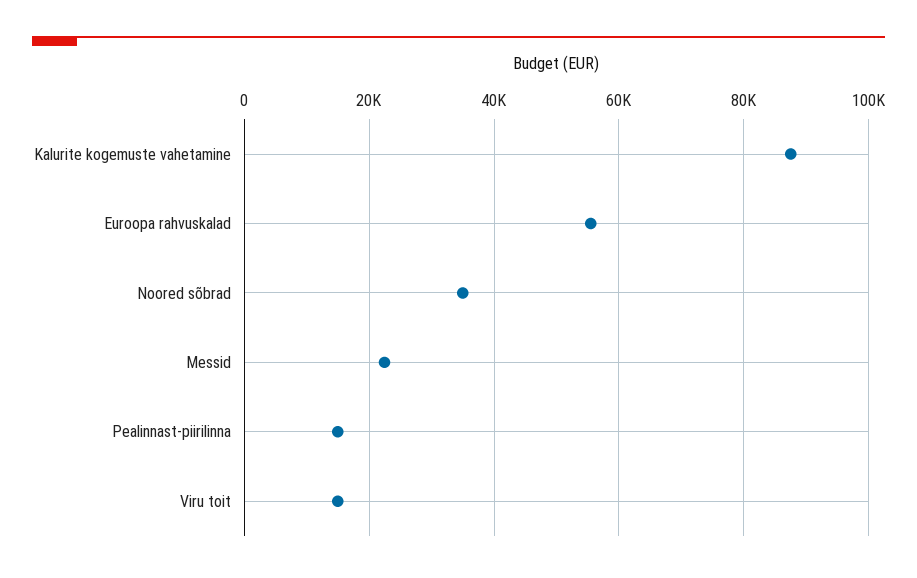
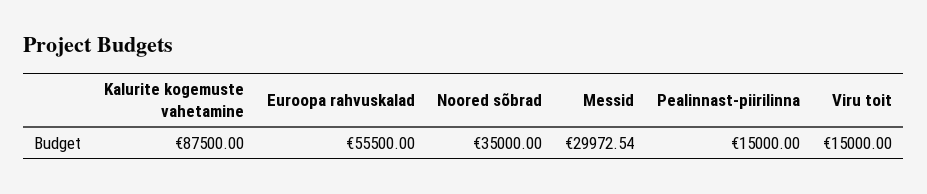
  {
    "Kalurite kogemuste vahetamine": 87500,
    "Euroopa rahvuskalad": 55500,
    "Noored sõbrad": 35000,
-   "Messid": 22000,
+   "Messid": 29972.54,
    "Pealinnast-piirilinna": 15000,
    "Viru toit": 15000
  }

